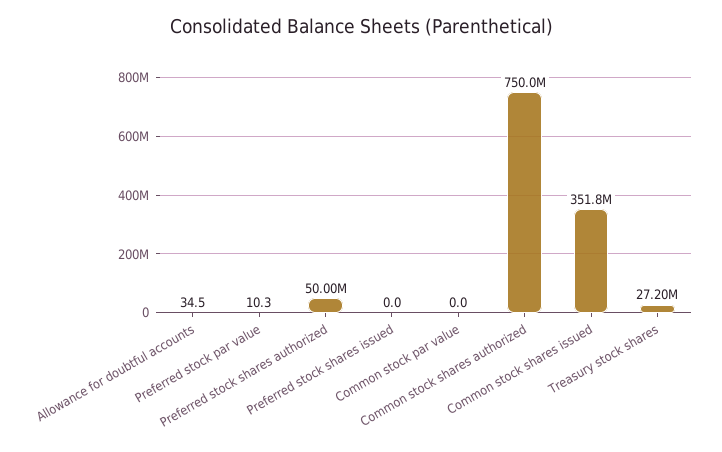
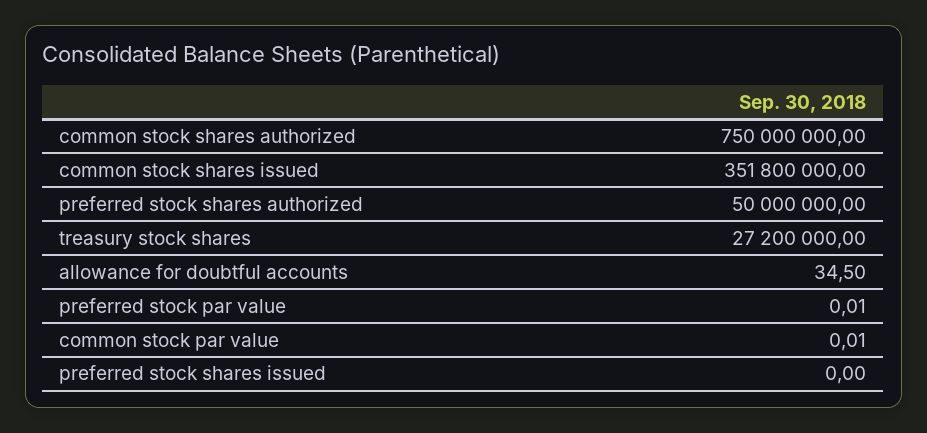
  {
    "Allowance for doubtful accounts": 34.5,
-   "Preferred stock par value": 10.3,
+   "Preferred stock par value": 0.01,
    "Preferred stock shares authorized": 50000000,
    "Preferred stock shares issued": 0,
    "Common stock par value": 0.01,
    "Common stock shares authorized": 750000000,
    "Common stock shares issued": 351800000,
    "Treasury stock shares": 27200000
  }

